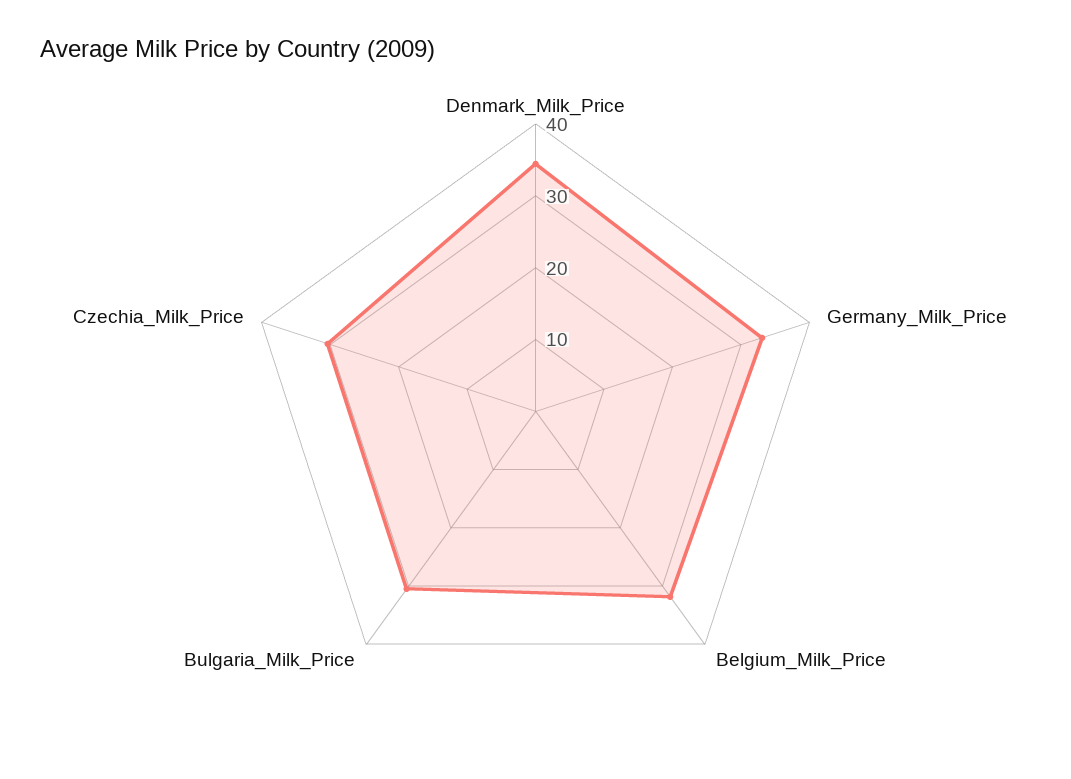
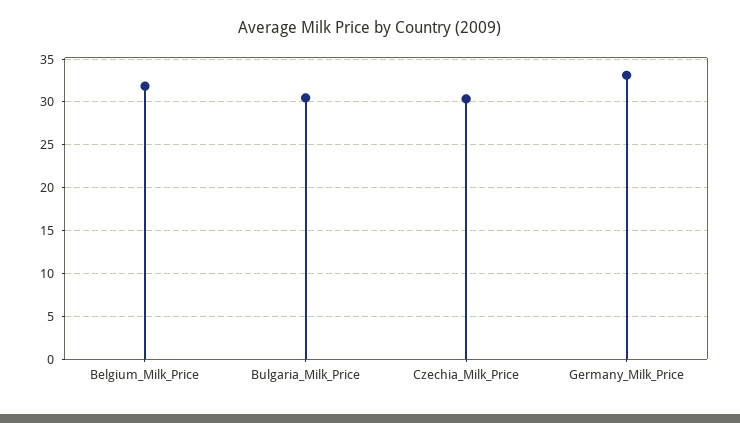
  {
-   "Denmark_Milk_Price": 34,
    "Germany_Milk_Price": 33,
    "Belgium_Milk_Price": 32,
    "Bulgaria_Milk_Price": 30,
    "Czechia_Milk_Price": 30
  }

